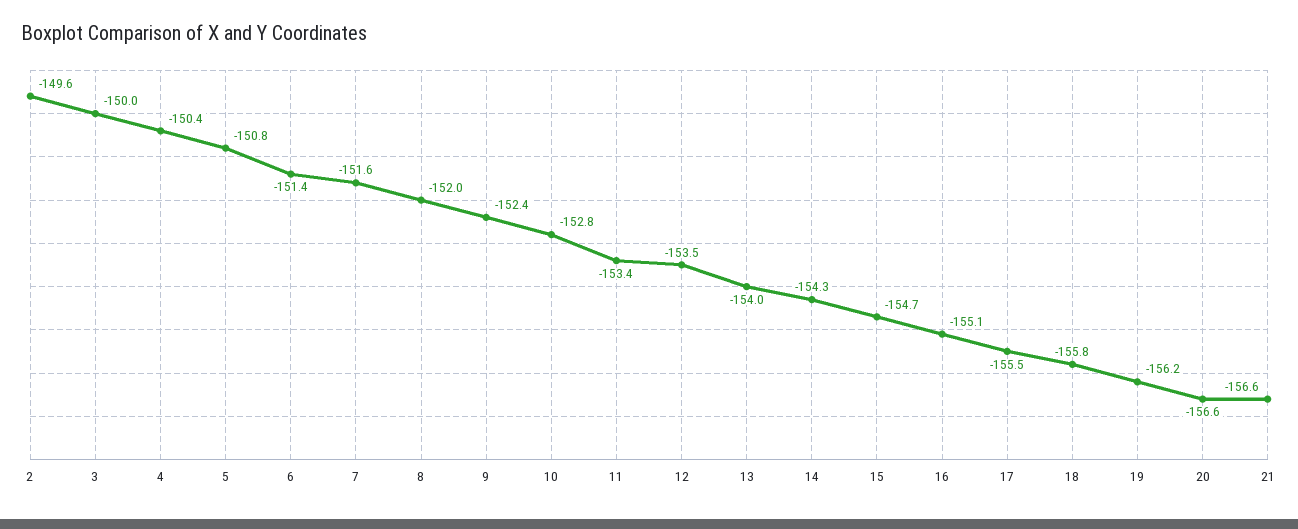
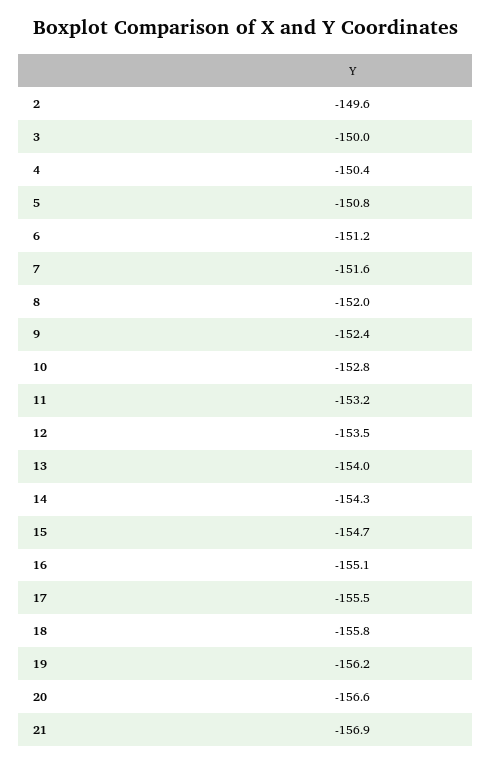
  {
    "2": -149.6,
    "3": -150,
    "4": -150.4,
    "5": -150.8,
-   "6": -151.4,
+   "6": -151.2,
    "7": -151.6,
    "8": -152,
    "9": -152.4,
    "10": -152.8,
-   "11": -153.4,
+   "11": -153.2,
    "12": -153.5,
    "13": -154,
    "14": -154.3,
    "15": -154.7,
    "16": -155.1,
    "17": -155.5,
    "18": -155.8,
    "19": -156.2,
    "20": -156.6,
-   "21": -156.6
+   "21": -156.9
  }

